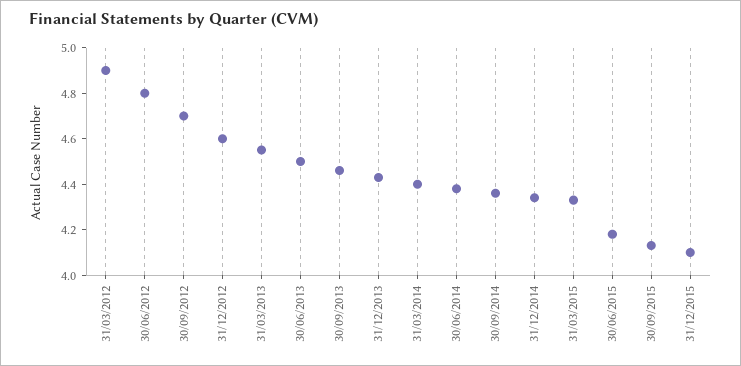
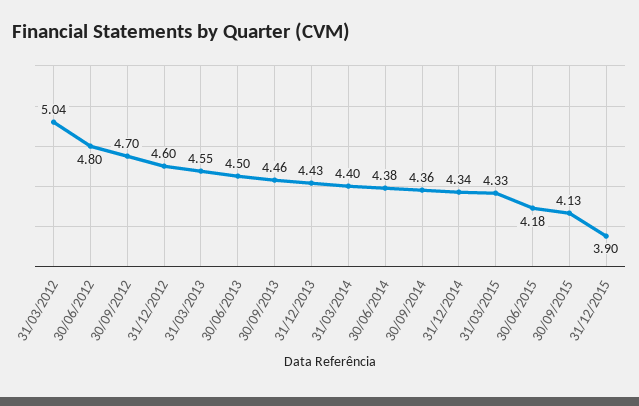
  {
-   "31/03/2012": 4.9,
+   "31/03/2012": 5.04,
    "30/06/2012": 4.8,
    "30/09/2012": 4.7,
    "31/12/2012": 4.6,
    "31/03/2013": 4.55,
    "30/06/2013": 4.5,
    "30/09/2013": 4.46,
    "31/12/2013": 4.43,
    "31/03/2014": 4.4,
    "30/06/2014": 4.38,
    "30/09/2014": 4.36,
    "31/12/2014": 4.34,
    "31/03/2015": 4.33,
    "30/06/2015": 4.18,
    "30/09/2015": 4.13,
-   "31/12/2015": 4.1
+   "31/12/2015": 3.9
  }

